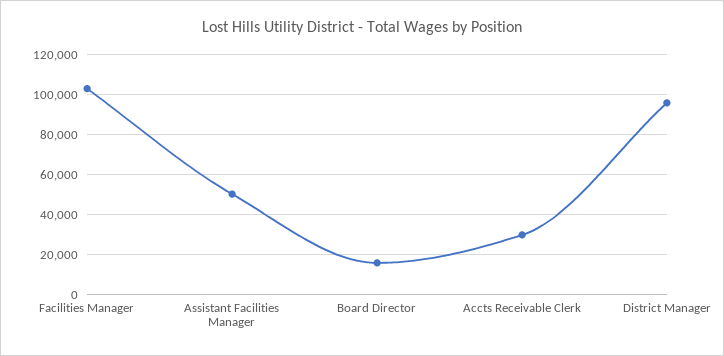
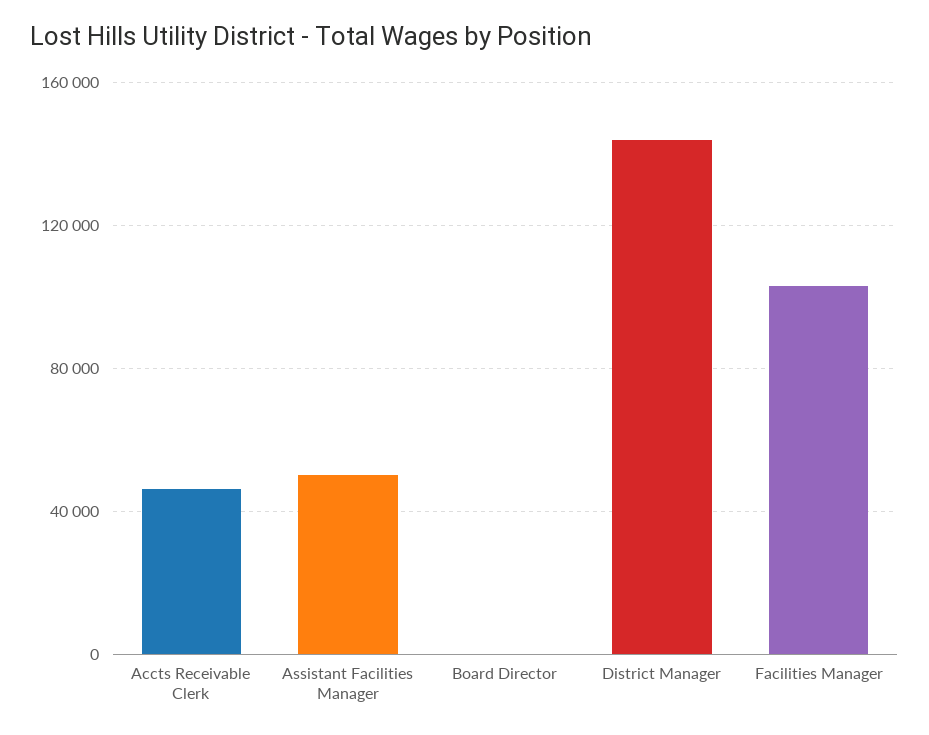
  {
    "Facilities Manager": 105000,
    "Assistant Facilities Manager": 50000,
-   "Board Director": 15000,
+   "Board Director": 0,
-   "Accts Receivable Clerk": 30000,
+   "Accts Receivable Clerk": 45000,
-   "District Manager": 95000
+   "District Manager": 145000
  }

